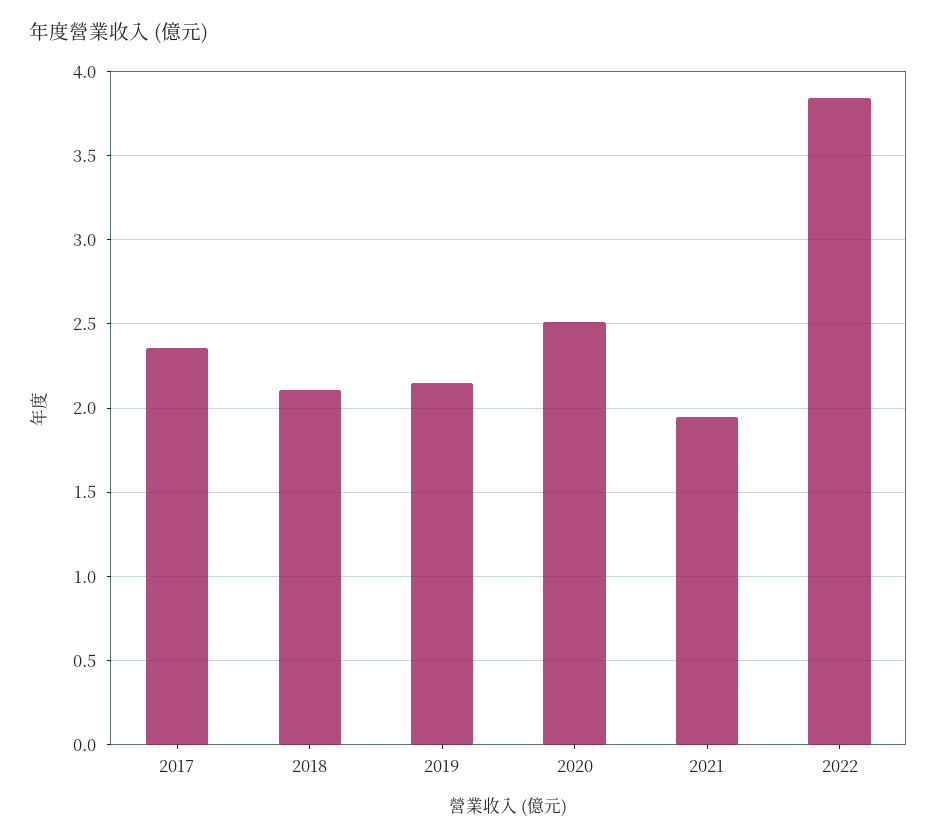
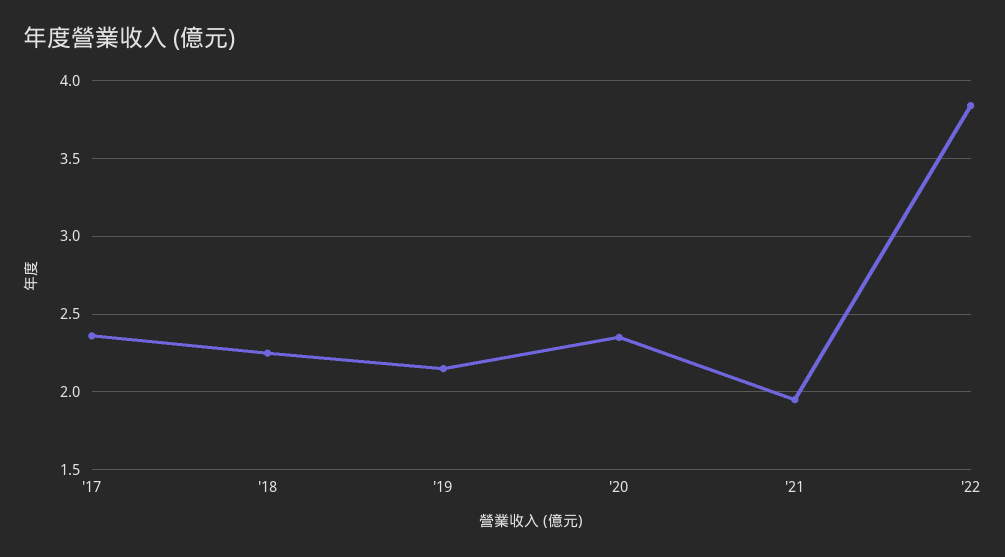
  {
    "2017": 2.35,
-   "2018": 2.1,
+   "2018": 2.25,
    "2019": 2.15,
-   "2020": 2.5,
+   "2020": 2.35,
    "2021": 1.95,
    "2022": 3.85
  }

